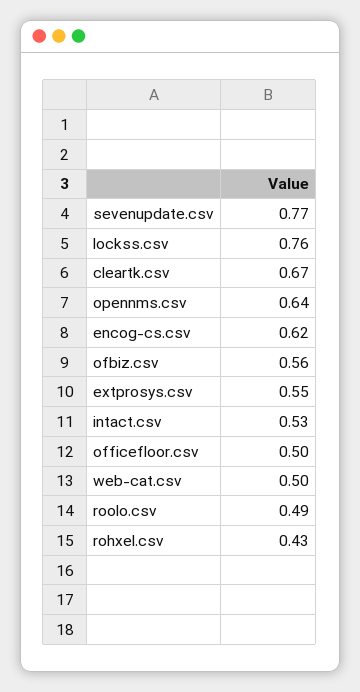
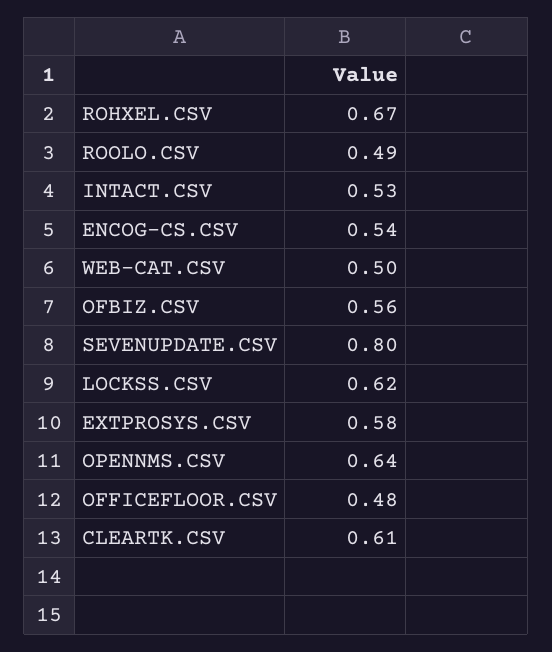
  {
-   "sevenupdate.csv": 0.77,
+   "sevenupdate.csv": 0.8,
-   "lockss.csv": 0.76,
+   "lockss.csv": 0.62,
-   "cleartk.csv": 0.67,
+   "cleartk.csv": 0.61,
    "opennms.csv": 0.64,
-   "encog-cs.csv": 0.62,
+   "encog-cs.csv": 0.54,
    "ofbiz.csv": 0.56,
-   "extprosys.csv": 0.55,
+   "extprosys.csv": 0.58,
    "intact.csv": 0.53,
-   "officefloor.csv": 0.5,
+   "officefloor.csv": 0.48,
    "web-cat.csv": 0.5,
    "roolo.csv": 0.49,
-   "rohxel.csv": 0.43
+   "rohxel.csv": 0.67
  }

